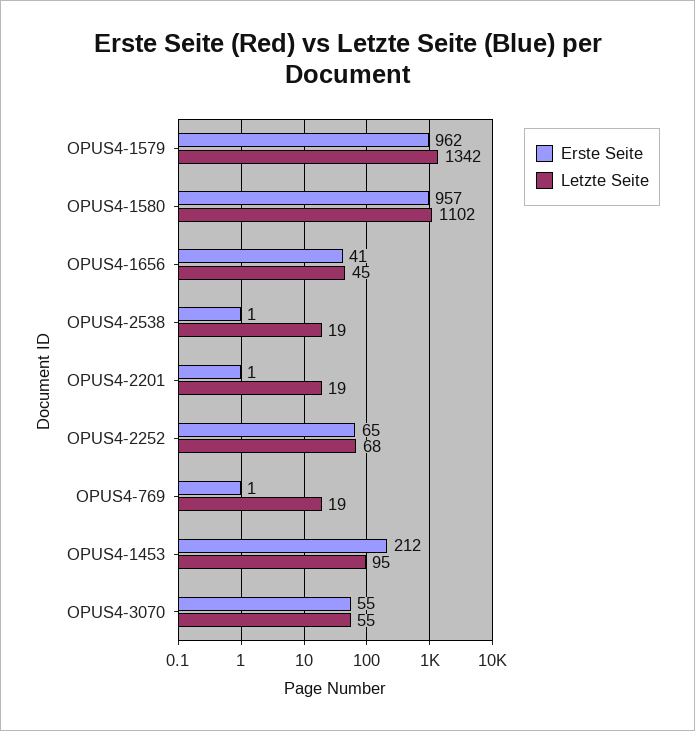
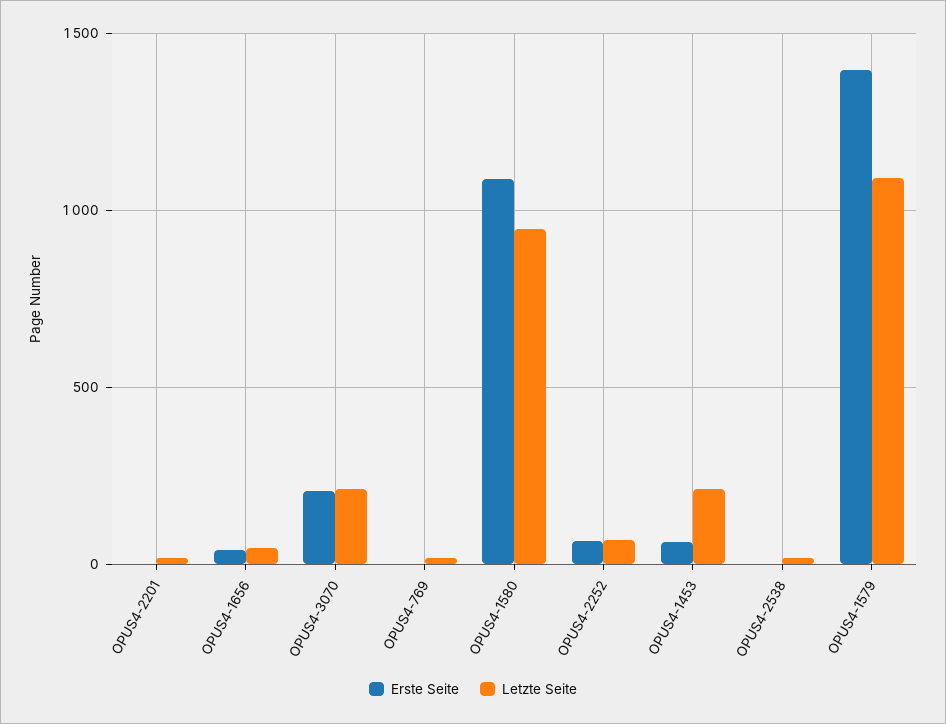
  {
    "Erste Seite": {
-     "OPUS4-1579": 962,
+     "OPUS4-1579": 1400,
-     "OPUS4-1580": 957,
+     "OPUS4-1580": 1100,
      "OPUS4-1656": 41,
      "OPUS4-2538": 1,
      "OPUS4-2201": 1,
      "OPUS4-2252": 65,
      "OPUS4-769": 1,
-     "OPUS4-1453": 212,
+     "OPUS4-1453": 50,
-     "OPUS4-3070": 55
+     "OPUS4-3070": 200
    },
    "Letzte Seite": {
-     "OPUS4-1579": 1342,
+     "OPUS4-1579": 1100,
-     "OPUS4-1580": 1102,
+     "OPUS4-1580": 950,
      "OPUS4-1656": 45,
      "OPUS4-2538": 19,
      "OPUS4-2201": 19,
      "OPUS4-2252": 68,
      "OPUS4-769": 19,
-     "OPUS4-1453": 95,
+     "OPUS4-1453": 200,
-     "OPUS4-3070": 55
+     "OPUS4-3070": 200
    }
  }

